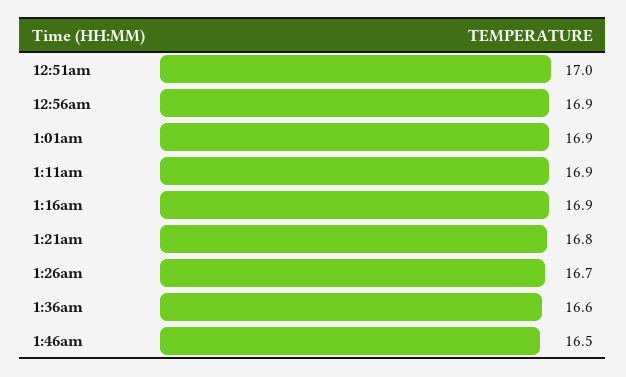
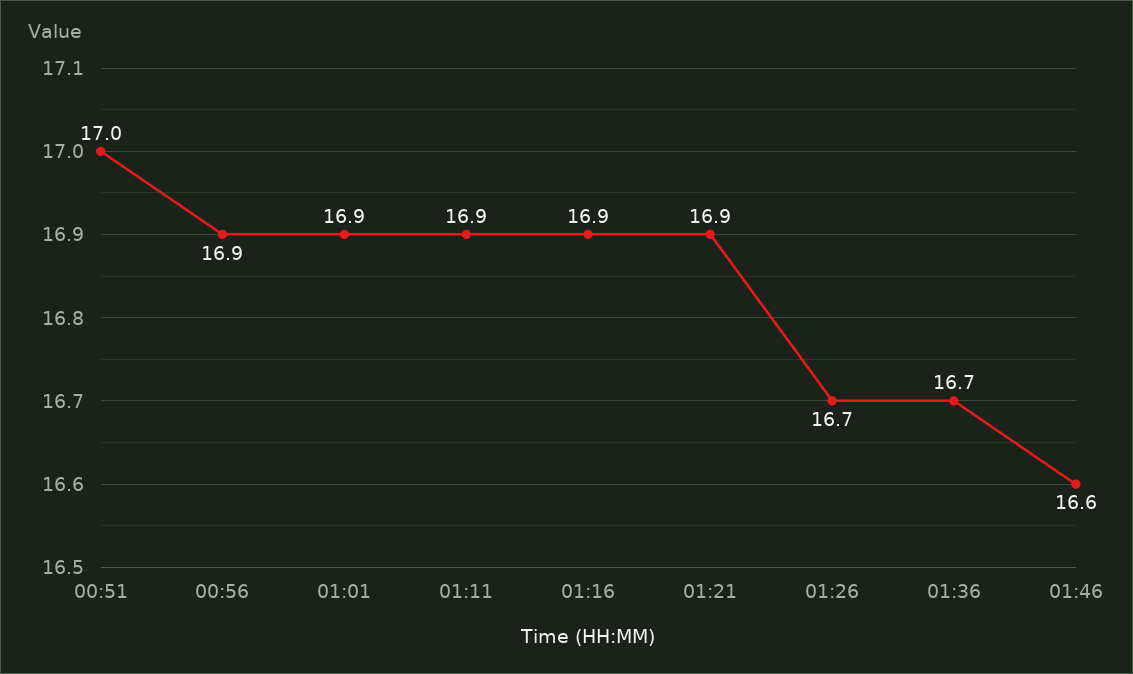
  {
    "12:51am": 17,
    "12:56am": 16.9,
    "1:01am": 16.9,
    "1:11am": 16.9,
    "1:16am": 16.9,
-   "1:21am": 16.8,
+   "1:21am": 16.9,
    "1:26am": 16.7,
-   "1:36am": 16.6,
+   "1:36am": 16.7,
-   "1:46am": 16.5
+   "1:46am": 16.6
  }

